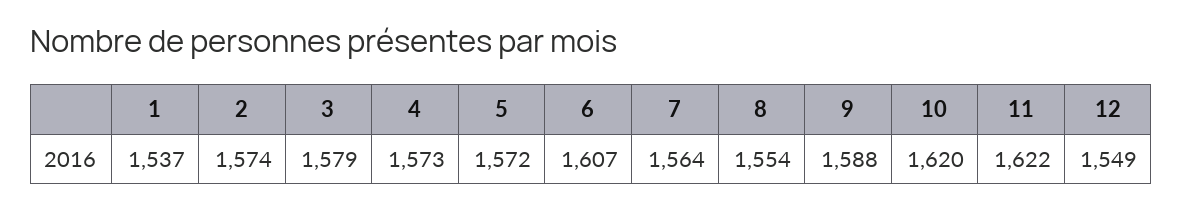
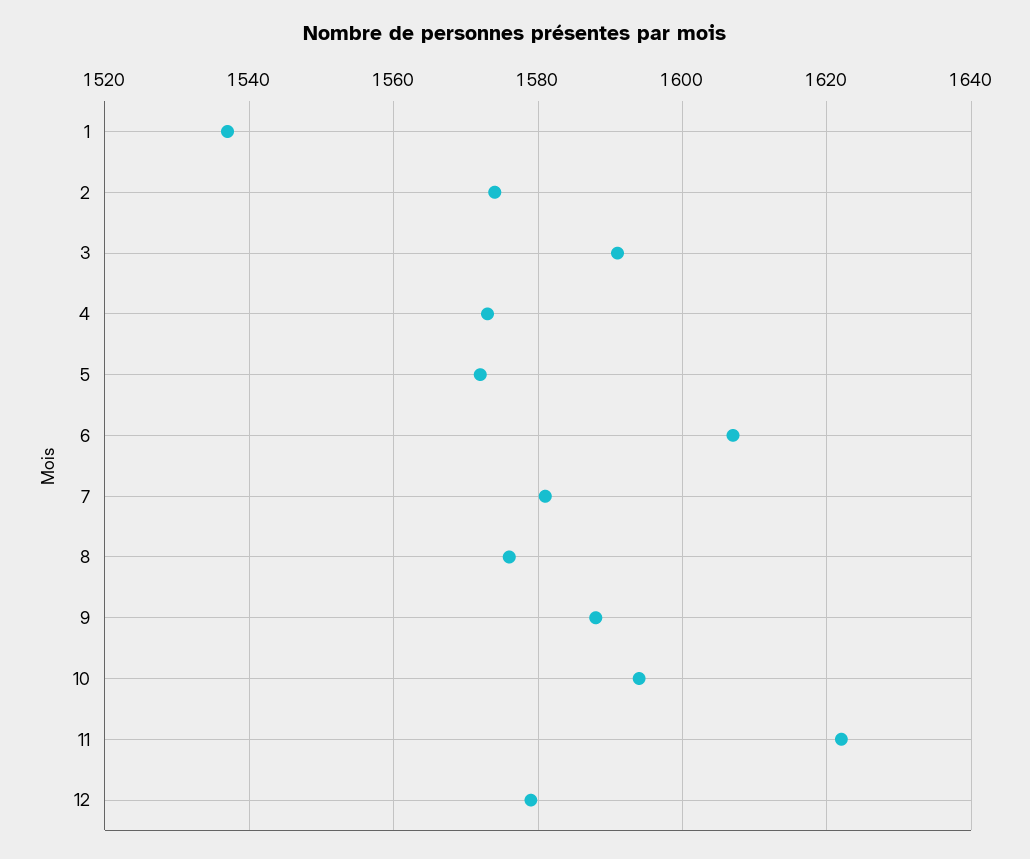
  {
    "1": 1537,
    "2": 1574,
-   "3": 1579,
+   "3": 1590,
    "4": 1573,
    "5": 1572,
    "6": 1607,
-   "7": 1564,
+   "7": 1580,
-   "8": 1554,
+   "8": 1575,
    "9": 1588,
-   "10": 1620,
+   "10": 1595,
    "11": 1622,
-   "12": 1549
+   "12": 1580
  }

